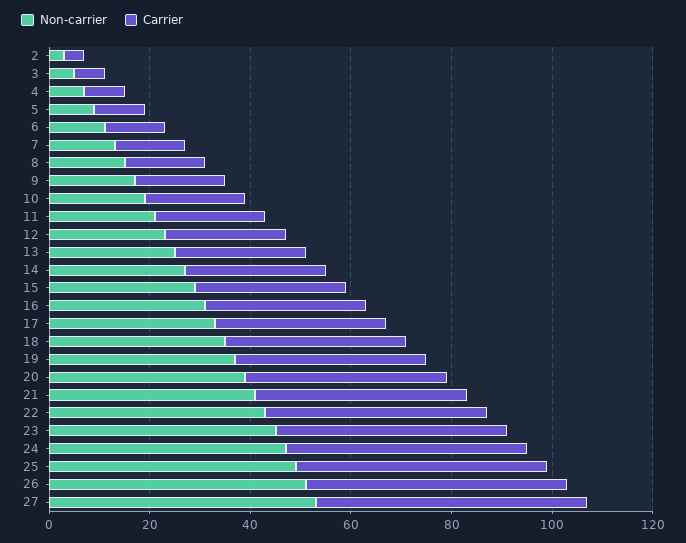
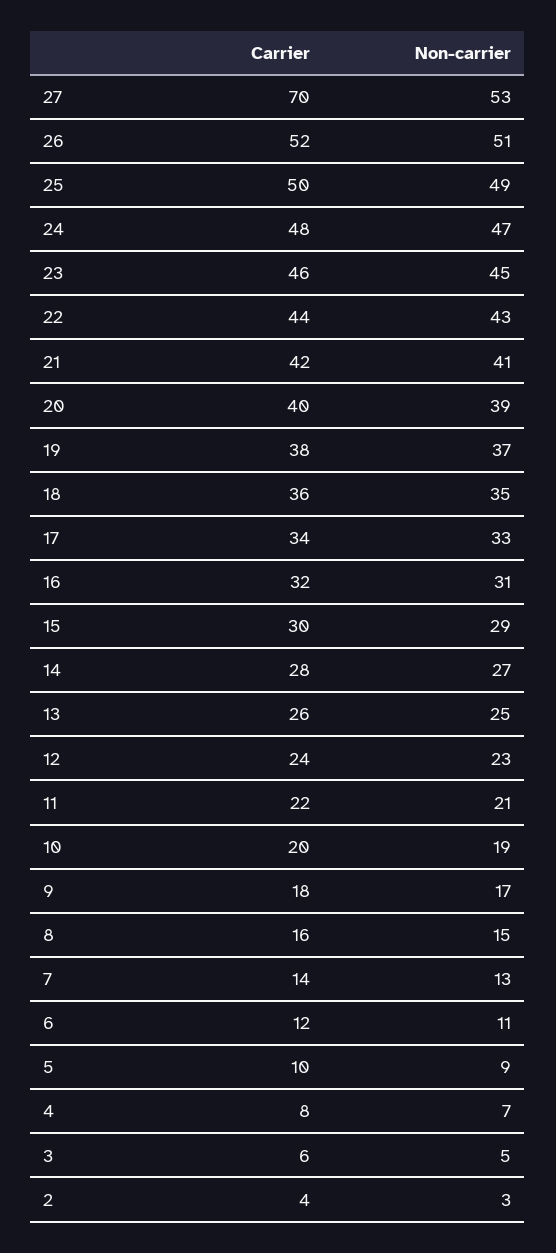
  {
    "Non-carrier": {
      "2": 3,
      "3": 5,
      "4": 7,
      "5": 9,
      "6": 11,
      "7": 13,
      "8": 15,
      "9": 17,
      "10": 19,
      "11": 21,
      "12": 23,
      "13": 25,
      "14": 27,
      "15": 29,
      "16": 31,
      "17": 33,
      "18": 35,
      "19": 37,
      "20": 39,
      "21": 41,
      "22": 43,
      "23": 45,
      "24": 47,
      "25": 49,
      "26": 51,
      "27": 53
    },
    "Carrier": {
      "2": 4,
      "3": 6,
      "4": 8,
      "5": 10,
      "6": 12,
      "7": 14,
      "8": 16,
      "9": 18,
      "10": 20,
      "11": 22,
      "12": 24,
      "13": 26,
      "14": 28,
      "15": 30,
      "16": 32,
      "17": 34,
      "18": 36,
      "19": 38,
      "20": 40,
      "21": 42,
      "22": 44,
      "23": 46,
      "24": 48,
      "25": 50,
      "26": 52,
-     "27": 55
+     "27": 70
    }
  }

